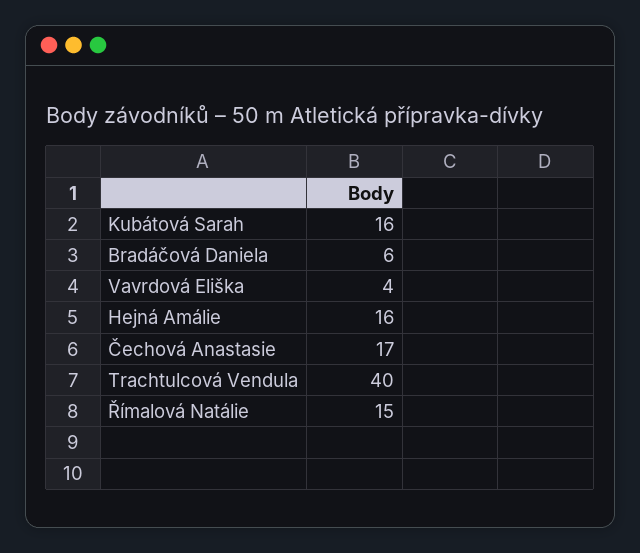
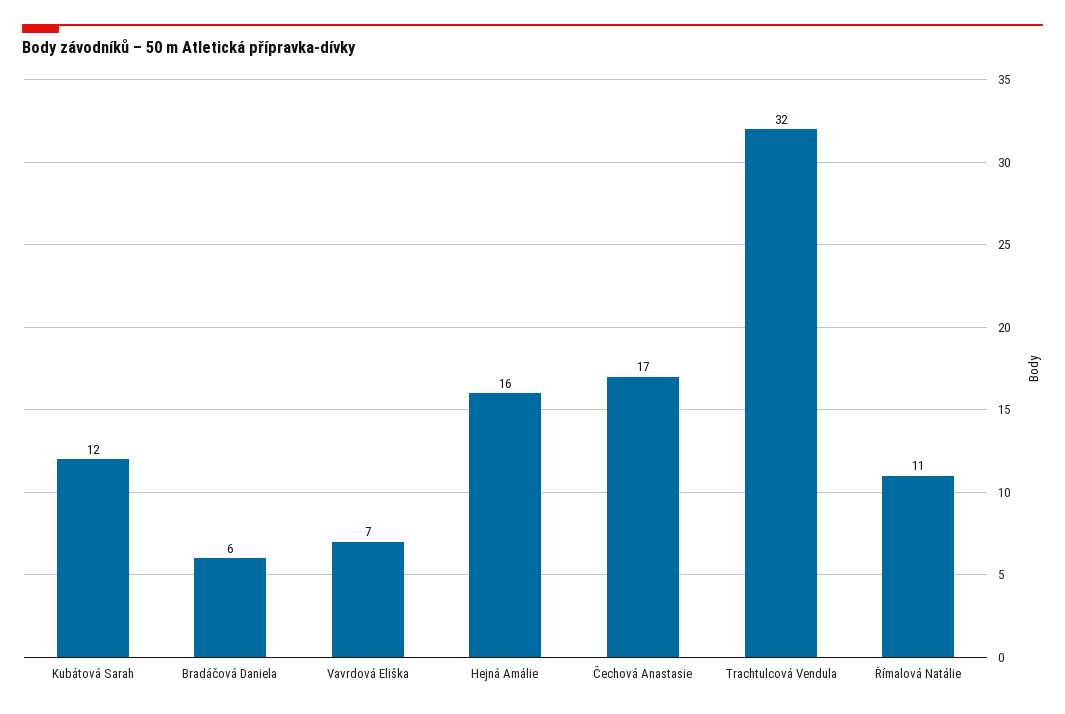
  {
-   "Kubátová Sarah": 16,
+   "Kubátová Sarah": 12,
    "Bradáčová Daniela": 6,
-   "Vavrdová Eliška": 4,
+   "Vavrdová Eliška": 7,
    "Hejná Amálie": 16,
    "Čechová Anastasie": 17,
-   "Trachtulcová Vendula": 40,
+   "Trachtulcová Vendula": 32,
-   "Římalová Natálie": 15
+   "Římalová Natálie": 11
  }

